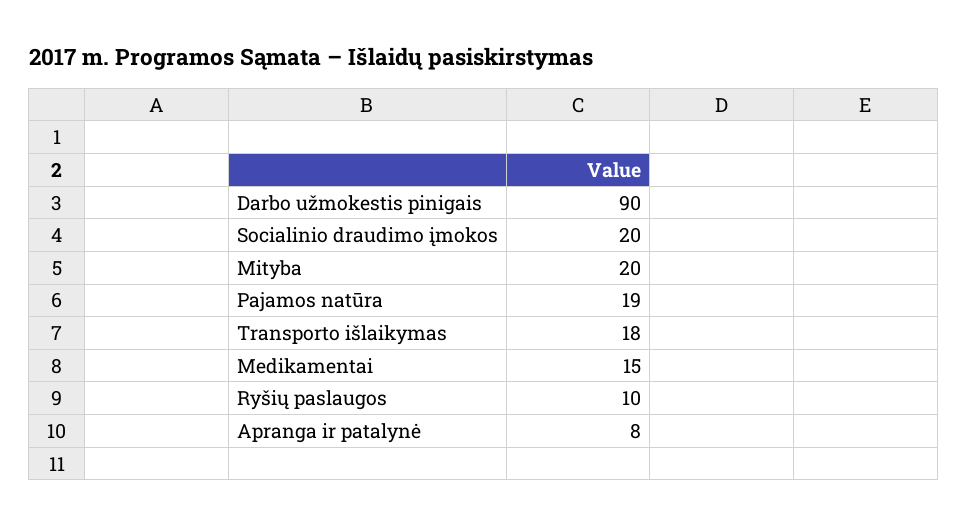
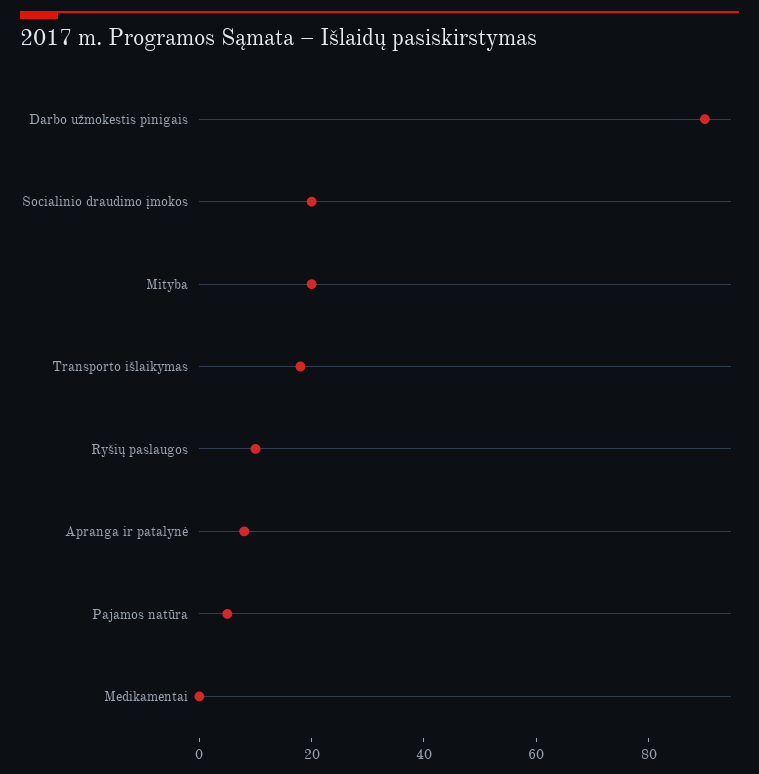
  {
    "Darbo užmokestis pinigais": 90,
    "Socialinio draudimo įmokos": 20,
    "Mityba": 20,
-   "Pajamos natūra": 19,
+   "Pajamos natūra": 5,
    "Transporto išlaikymas": 18,
-   "Medikamentai": 15,
+   "Medikamentai": 0,
    "Ryšių paslaugos": 10,
    "Apranga ir patalynė": 8
  }

